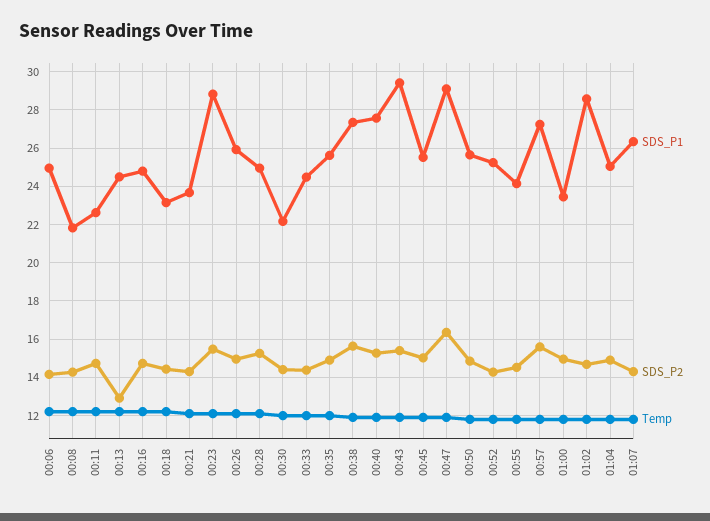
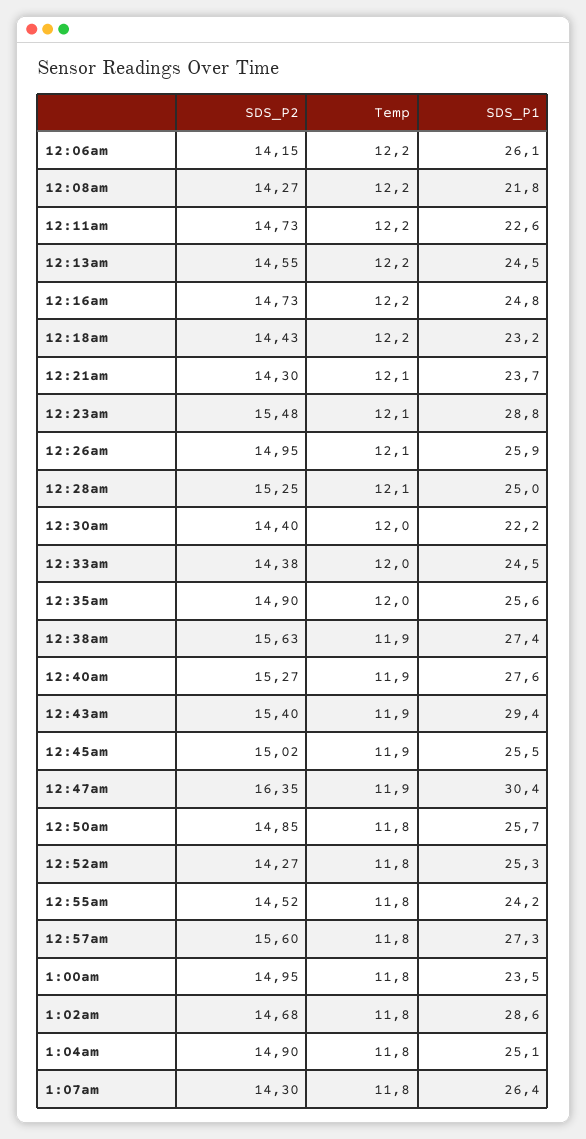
  {
    "SDS_P1": {
-     "00:06": 25,
+     "00:06": 26.1,
      "00:08": 21.8,
      "00:11": 22.6,
      "00:13": 24.5,
      "00:16": 24.8,
      "00:18": 23.2,
      "00:21": 23.7,
      "00:23": 28.8,
      "00:26": 25.9,
      "00:28": 25,
      "00:30": 22.2,
      "00:33": 24.5,
      "00:35": 25.6,
      "00:38": 27.4,
      "00:40": 27.6,
      "00:43": 29.4,
      "00:45": 25.5,
-     "00:47": 29,
+     "00:47": 30.4,
      "00:50": 25.7,
      "00:52": 25.3,
      "00:55": 24.2,
      "00:57": 27.3,
      "01:00": 23.5,
      "01:02": 28.6,
      "01:04": 25.1,
      "01:07": 26.4
    },
    "SDS_P2": {
      "00:06": 14.15,
      "00:08": 14.27,
      "00:11": 14.73,
-     "00:13": 13,
+     "00:13": 14.55,
      "00:16": 14.73,
      "00:18": 14.43,
      "00:21": 14.3,
      "00:23": 15.48,
      "00:26": 14.95,
      "00:28": 15.25,
      "00:30": 14.4,
      "00:33": 14.38,
      "00:35": 14.9,
      "00:38": 15.63,
      "00:40": 15.27,
      "00:43": 15.4,
      "00:45": 15.02,
      "00:47": 16.35,
      "00:50": 14.85,
      "00:52": 14.27,
      "00:55": 14.52,
      "00:57": 15.6,
      "01:00": 14.95,
      "01:02": 14.68,
      "01:04": 14.9,
      "01:07": 14.3
    },
    "Temp": {
      "00:06": 12.2,
      "00:08": 12.2,
      "00:11": 12.2,
      "00:13": 12.2,
      "00:16": 12.2,
      "00:18": 12.2,
      "00:21": 12.1,
      "00:23": 12.1,
      "00:26": 12.1,
      "00:28": 12.1,
      "00:30": 12,
      "00:33": 12,
      "00:35": 12,
      "00:38": 11.9,
      "00:40": 11.9,
      "00:43": 11.9,
      "00:45": 11.9,
      "00:47": 11.9,
      "00:50": 11.8,
      "00:52": 11.8,
      "00:55": 11.8,
      "00:57": 11.8,
      "01:00": 11.8,
      "01:02": 11.8,
      "01:04": 11.8,
      "01:07": 11.8
    }
  }

